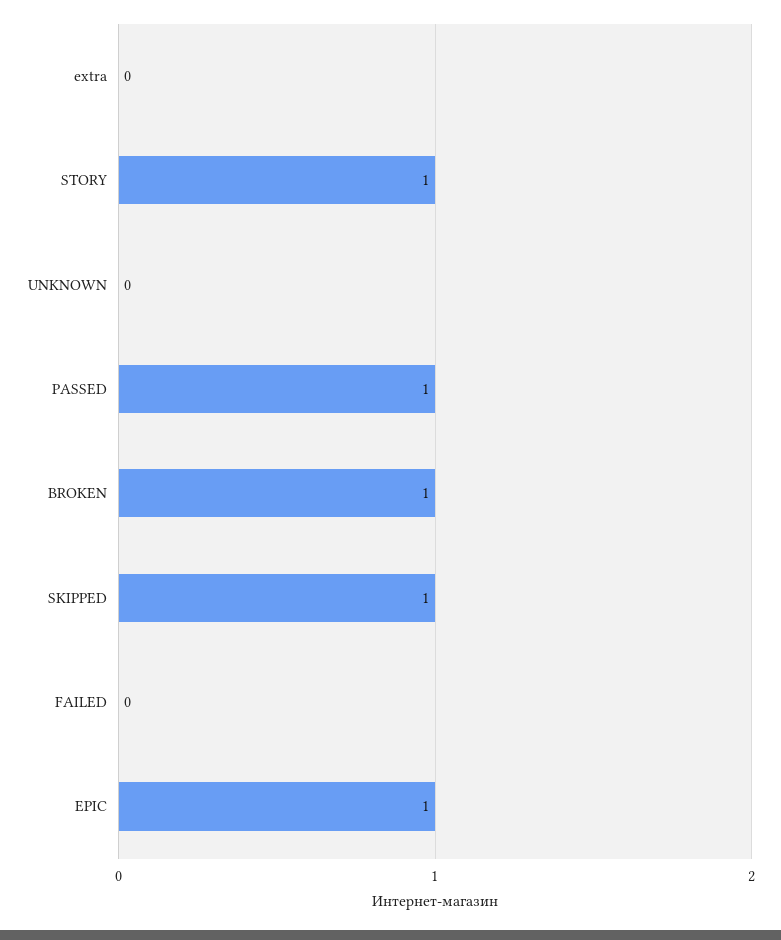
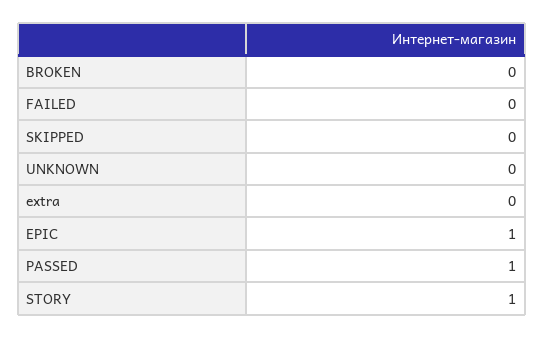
  {
    "extra": 0,
    "STORY": 1,
    "UNKNOWN": 0,
    "PASSED": 1,
-   "BROKEN": 1,
+   "BROKEN": 0,
-   "SKIPPED": 1,
+   "SKIPPED": 0,
    "FAILED": 0,
    "EPIC": 1
  }

